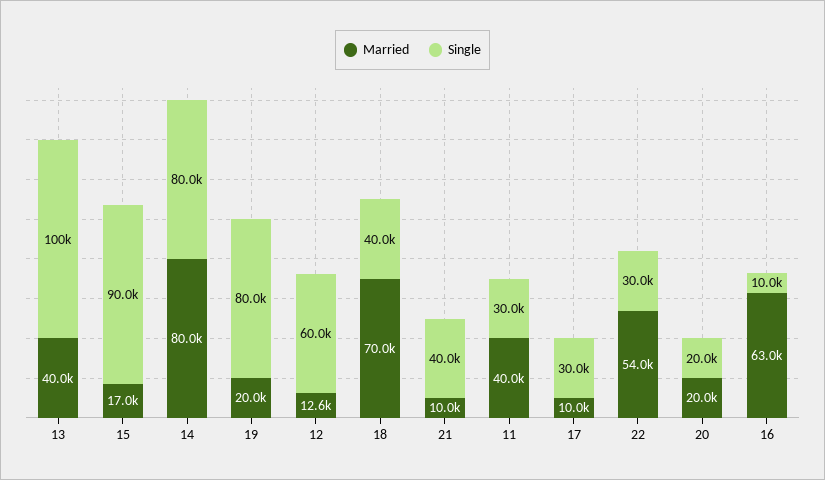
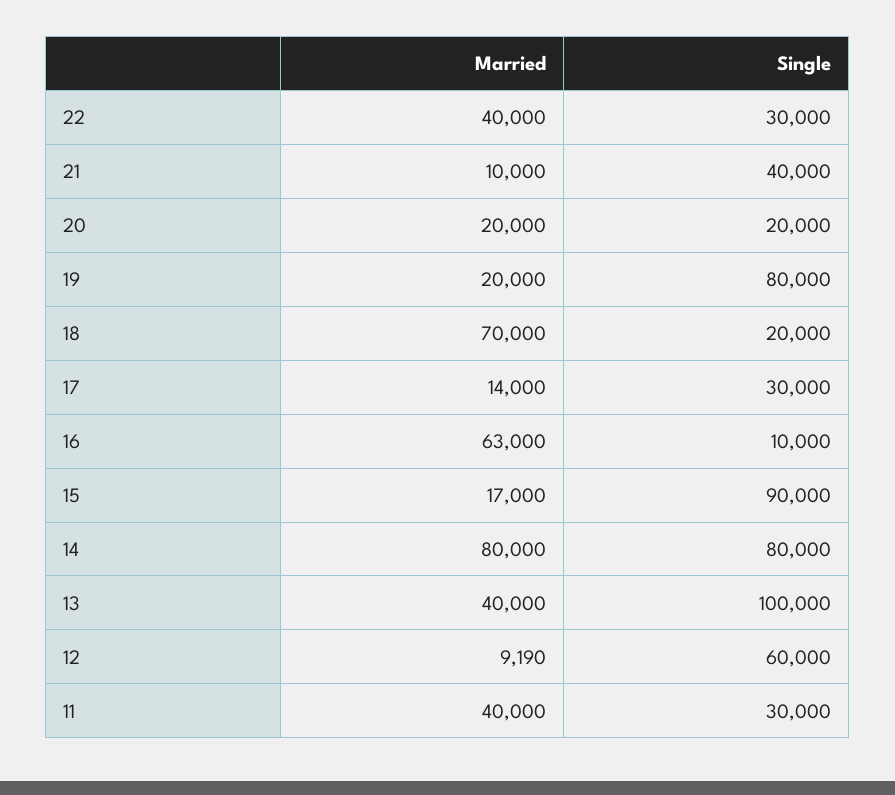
  {
    "Married": {
      "13": 40000,
      "15": 17000,
      "14": 80000,
      "19": 20000,
-     "12": 12600,
+     "12": 9190,
      "18": 70000,
      "21": 10000,
      "11": 40000,
-     "17": 10000,
+     "17": 14000,
-     "22": 54000,
+     "22": 40000,
      "20": 20000,
      "16": 63000
    },
    "Single": {
      "13": 100000,
      "15": 90000,
      "14": 80000,
      "19": 80000,
      "12": 60000,
-     "18": 40000,
+     "18": 20000,
      "21": 40000,
      "11": 30000,
      "17": 30000,
      "22": 30000,
      "20": 20000,
      "16": 10000
    }
  }

